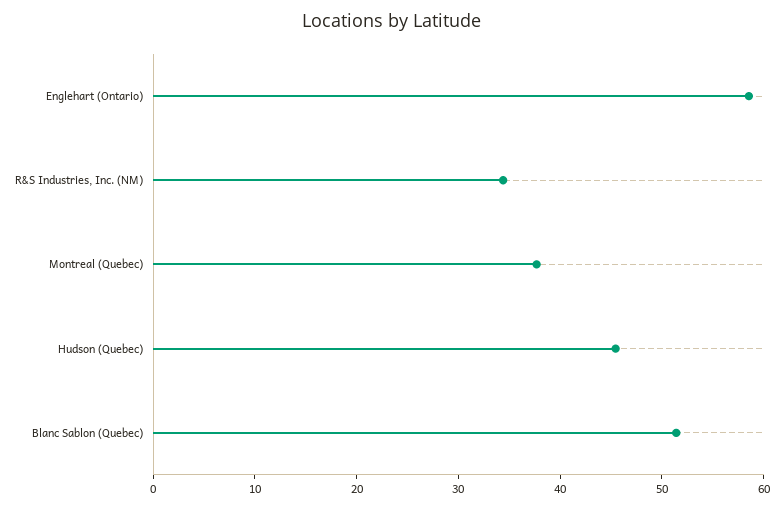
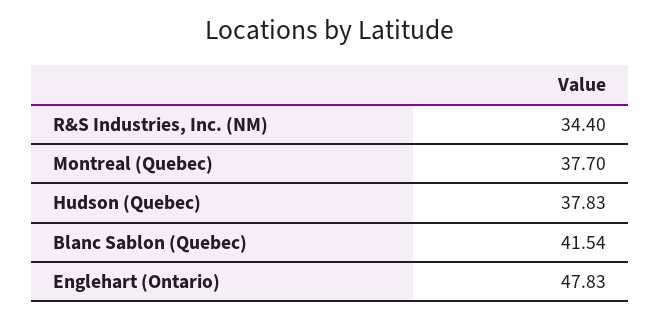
  {
-   "Englehart (Ontario)": 58,
+   "Englehart (Ontario)": 47.83,
    "R&S Industries, Inc. (NM)": 34.4,
    "Montreal (Quebec)": 37.7,
-   "Hudson (Quebec)": 46,
+   "Hudson (Quebec)": 37.83,
-   "Blanc Sablon (Quebec)": 52
+   "Blanc Sablon (Quebec)": 41.54
  }

